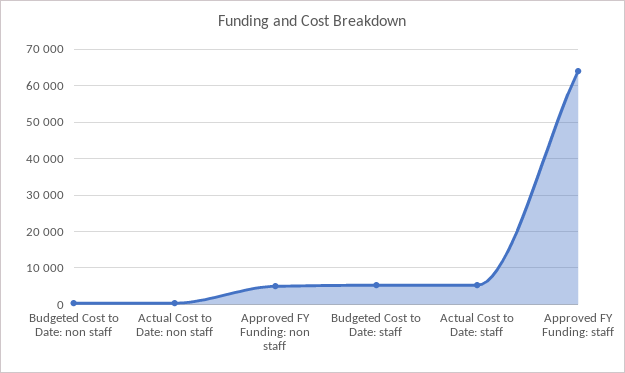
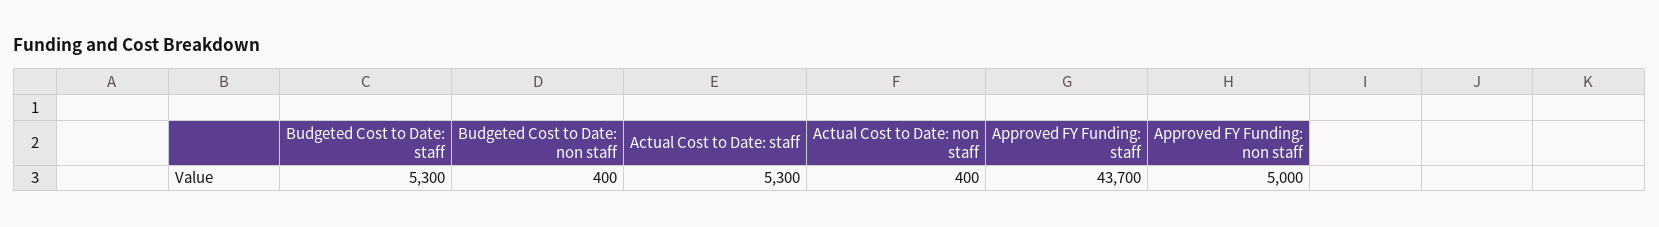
  {
    "Budgeted Cost to Date: non staff": 400,
    "Actual Cost to Date: non staff": 400,
    "Approved FY Funding: non staff": 5000,
    "Budgeted Cost to Date: staff": 5300,
    "Actual Cost to Date: staff": 5300,
-   "Approved FY Funding: staff": 64000
+   "Approved FY Funding: staff": 43700
  }

